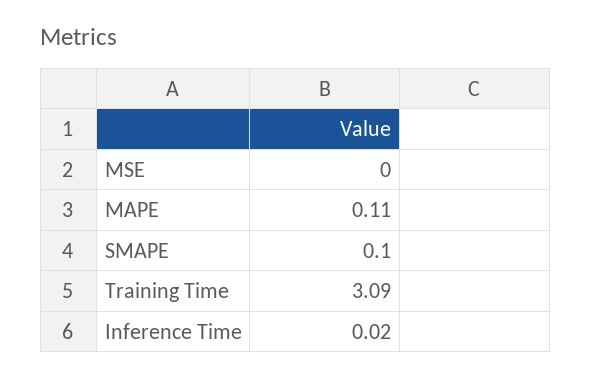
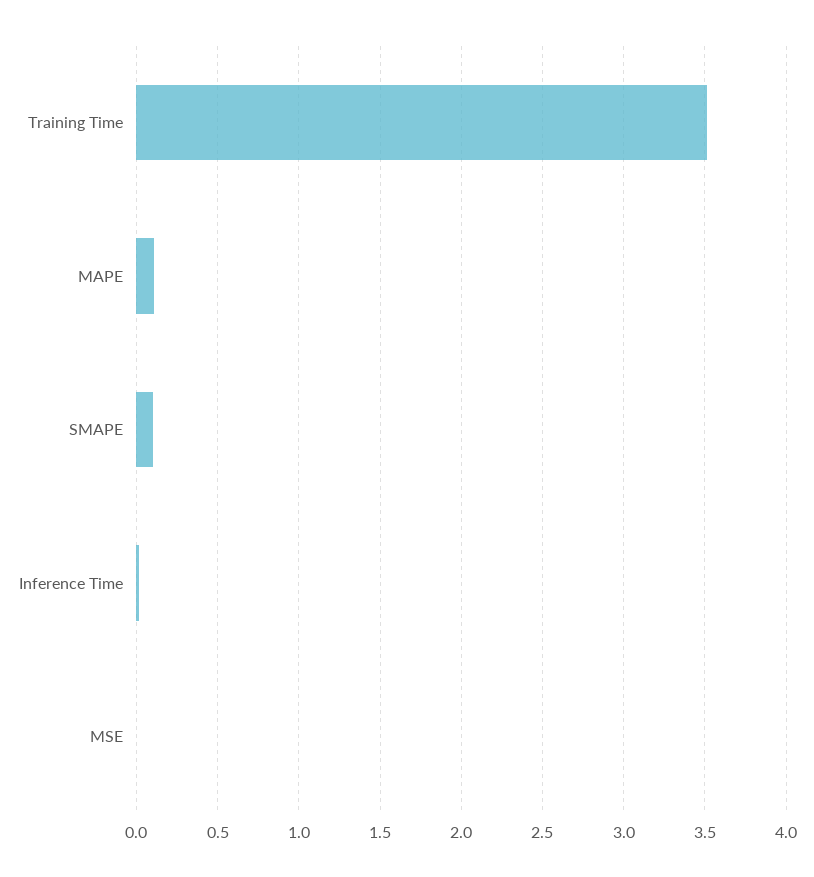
  {
    "MSE": 0,
    "MAPE": 0.11,
    "SMAPE": 0.1,
-   "Training Time": 3.09,
+   "Training Time": 3.5,
    "Inference Time": 0.02
  }

